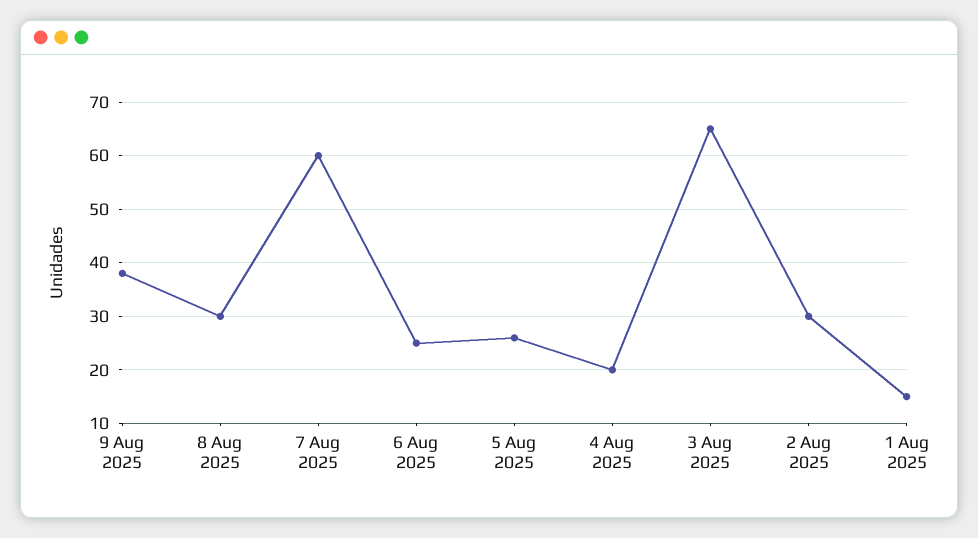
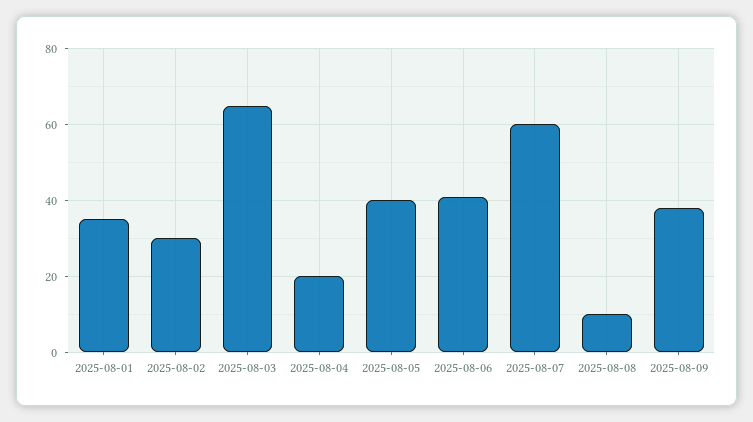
  {
    "9 Aug 2025": 40,
-   "8 Aug 2025": 30,
+   "8 Aug 2025": 10,
    "7 Aug 2025": 60,
-   "6 Aug 2025": 25,
+   "6 Aug 2025": 40,
-   "5 Aug 2025": 25,
+   "5 Aug 2025": 40,
    "4 Aug 2025": 20,
    "3 Aug 2025": 65,
    "2 Aug 2025": 30,
-   "1 Aug 2025": 15
+   "1 Aug 2025": 35
  }

